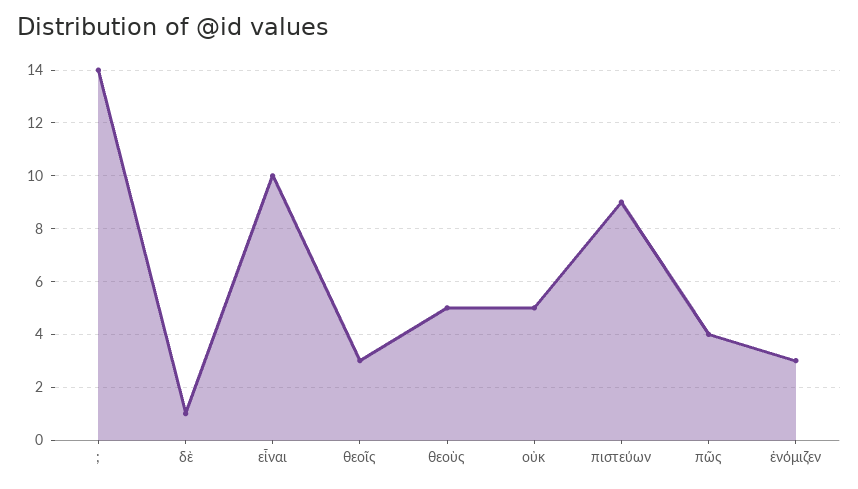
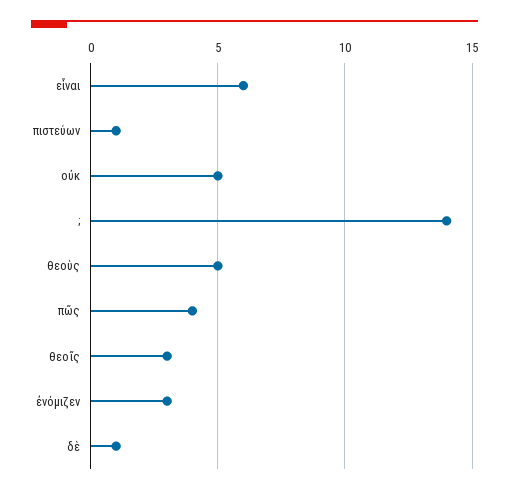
  {
    ";": 14,
    "δὲ": 1,
-   "εἶναι": 10,
+   "εἶναι": 6,
    "θεοῖς": 3,
    "θεοὺς": 5,
    "οὐκ": 5,
-   "πιστεύων": 9,
+   "πιστεύων": 1,
    "πῶς": 4,
    "ἐνόμιζεν": 3
  }

